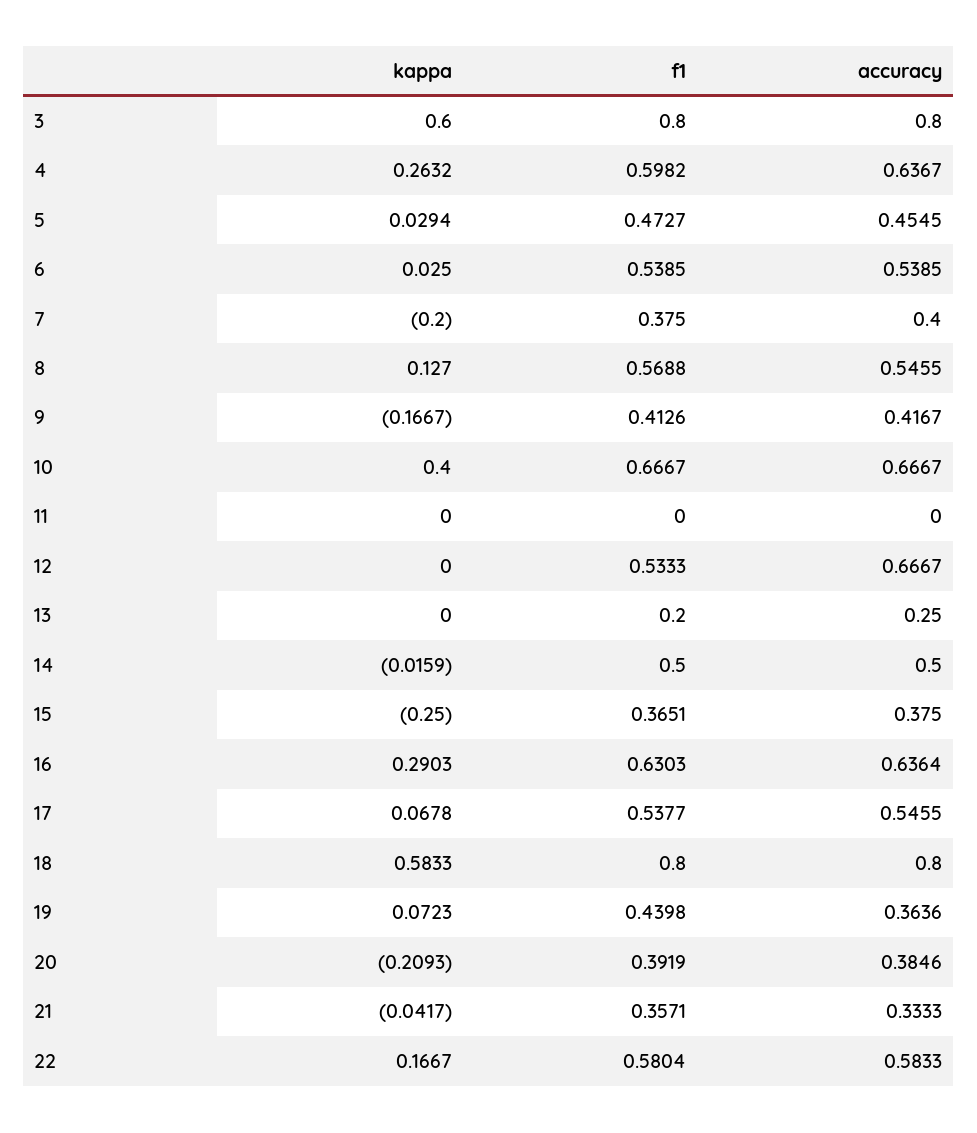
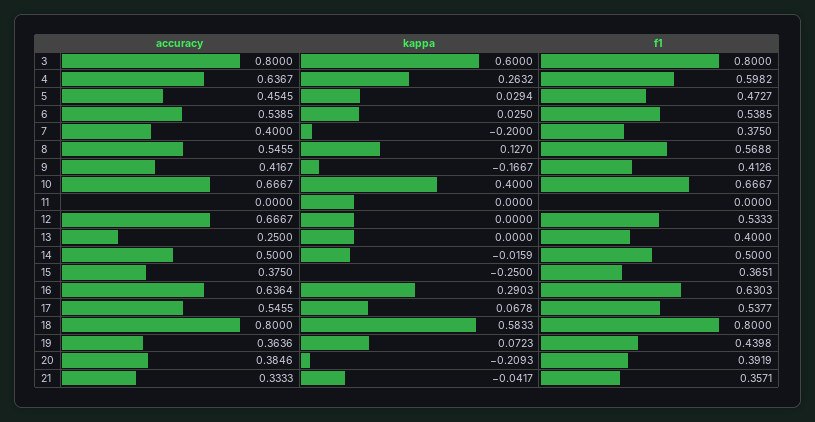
  {
    "kappa": {
      "3": 0.6,
      "4": 0.2632,
      "5": 0.0294,
      "6": 0.025,
      "7": -0.2,
      "8": 0.127,
      "9": -0.1667,
      "10": 0.4,
      "11": 0,
      "12": 0,
      "13": 0,
      "14": -0.0159,
      "15": -0.25,
      "16": 0.2903,
      "17": 0.0678,
      "18": 0.5833,
      "19": 0.0723,
      "20": -0.2093,
-     "21": -0.0417,
+     "21": -0.0417
-     "22": 0.1667
    },
    "f1": {
      "3": 0.8,
      "4": 0.5982,
      "5": 0.4727,
      "6": 0.5385,
      "7": 0.375,
      "8": 0.5688,
      "9": 0.4126,
      "10": 0.6667,
      "11": 0,
      "12": 0.5333,
-     "13": 0.2,
+     "13": 0.4,
      "14": 0.5,
      "15": 0.3651,
      "16": 0.6303,
      "17": 0.5377,
      "18": 0.8,
      "19": 0.4398,
      "20": 0.3919,
-     "21": 0.3571,
+     "21": 0.3571
-     "22": 0.5804
    },
    "accuracy": {
      "3": 0.8,
      "4": 0.6367,
      "5": 0.4545,
      "6": 0.5385,
      "7": 0.4,
      "8": 0.5455,
      "9": 0.4167,
      "10": 0.6667,
      "11": 0,
      "12": 0.6667,
      "13": 0.25,
      "14": 0.5,
      "15": 0.375,
      "16": 0.6364,
      "17": 0.5455,
      "18": 0.8,
      "19": 0.3636,
      "20": 0.3846,
-     "21": 0.3333,
+     "21": 0.3333
-     "22": 0.5833
    }
  }

